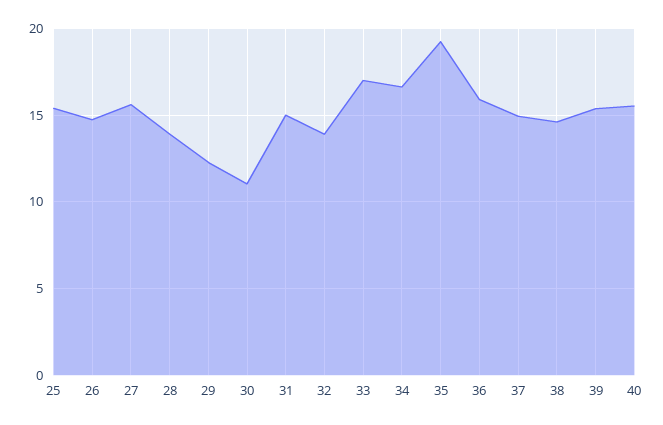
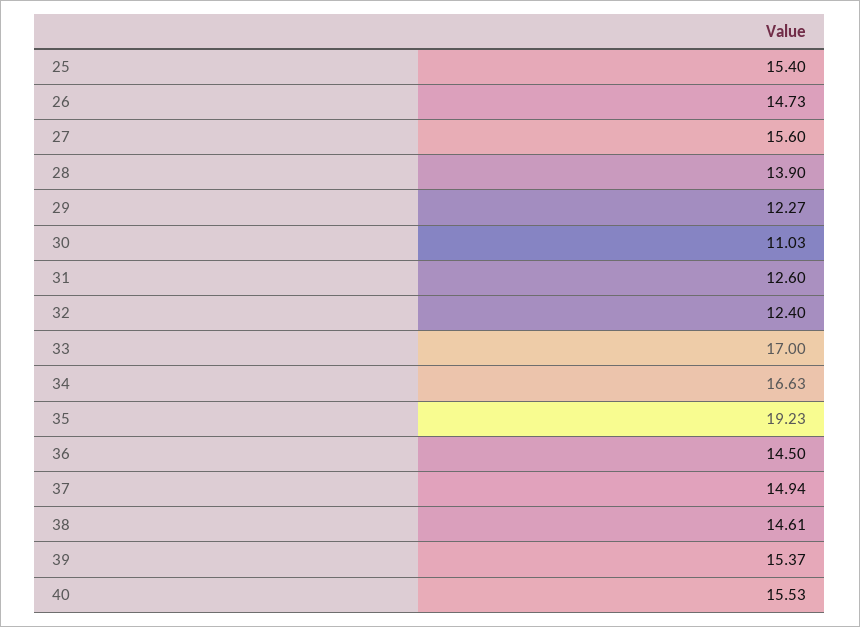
  {
    "25": 15.4,
    "26": 14.73,
    "27": 15.6,
    "28": 13.9,
    "29": 12.27,
    "30": 11.03,
-   "31": 15,
+   "31": 12.6,
-   "32": 14,
+   "32": 12.4,
    "33": 17,
    "34": 16.63,
    "35": 19.23,
-   "36": 16,
+   "36": 14.5,
    "37": 14.94,
    "38": 14.61,
    "39": 15.37,
    "40": 15.53
  }

